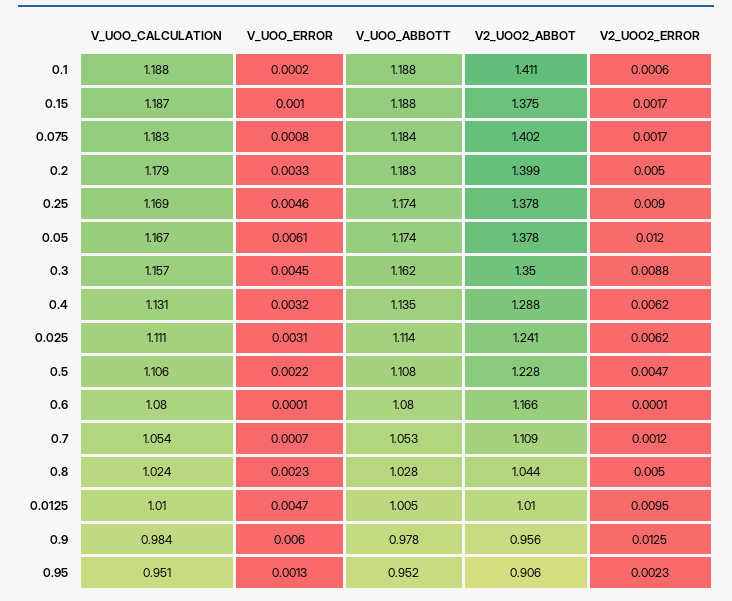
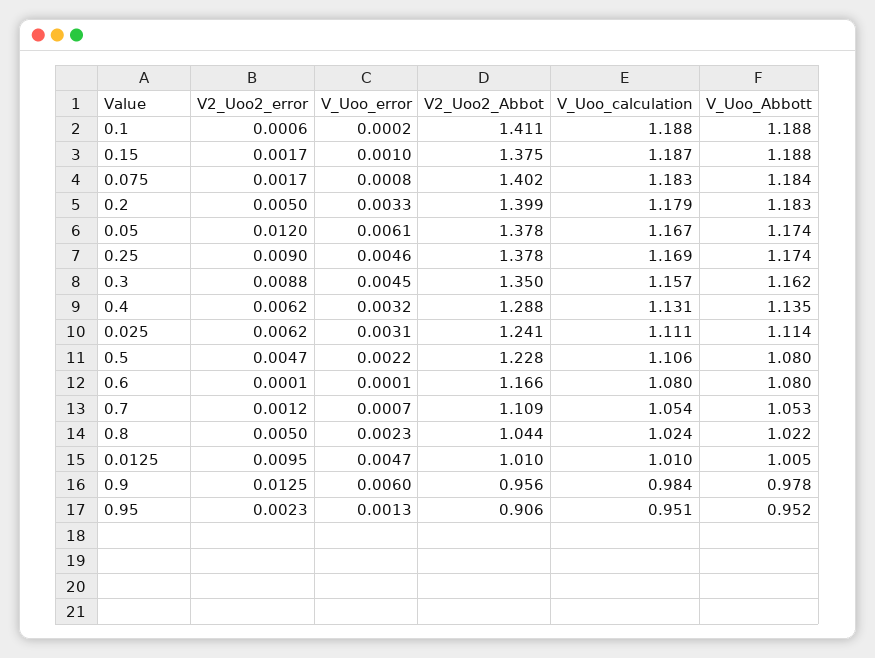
  {
    "V_UOO_CALCULATION": {
      "0.1": 1.188,
      "0.15": 1.187,
      "0.075": 1.183,
      "0.2": 1.179,
      "0.25": 1.169,
      "0.05": 1.167,
      "0.3": 1.157,
      "0.4": 1.131,
      "0.025": 1.111,
      "0.5": 1.106,
      "0.6": 1.08,
      "0.7": 1.054,
      "0.8": 1.024,
      "0.0125": 1.01,
      "0.9": 0.984,
      "0.95": 0.951
    },
    "V_UOO_ERROR": {
      "0.1": 0.0002,
      "0.15": 0.001,
      "0.075": 0.0008,
      "0.2": 0.0033,
      "0.25": 0.0046,
      "0.05": 0.0061,
      "0.3": 0.0045,
      "0.4": 0.0032,
      "0.025": 0.0031,
      "0.5": 0.0022,
      "0.6": 0.0001,
      "0.7": 0.0007,
      "0.8": 0.0023,
      "0.0125": 0.0047,
      "0.9": 0.006,
      "0.95": 0.0013
    },
    "V_UOO_ABBOTT": {
      "0.1": 1.188,
      "0.15": 1.188,
      "0.075": 1.184,
      "0.2": 1.183,
      "0.25": 1.174,
      "0.05": 1.174,
      "0.3": 1.162,
      "0.4": 1.135,
      "0.025": 1.114,
-     "0.5": 1.108,
+     "0.5": 1.08,
      "0.6": 1.08,
      "0.7": 1.053,
-     "0.8": 1.028,
+     "0.8": 1.022,
      "0.0125": 1.005,
      "0.9": 0.978,
      "0.95": 0.952
    },
    "V2_UOO2_ABBOT": {
      "0.1": 1.411,
      "0.15": 1.375,
      "0.075": 1.402,
      "0.2": 1.399,
      "0.25": 1.378,
      "0.05": 1.378,
      "0.3": 1.35,
      "0.4": 1.288,
      "0.025": 1.241,
      "0.5": 1.228,
      "0.6": 1.166,
      "0.7": 1.109,
      "0.8": 1.044,
      "0.0125": 1.01,
      "0.9": 0.956,
      "0.95": 0.906
    },
    "V2_UOO2_ERROR": {
      "0.1": 0.0006,
      "0.15": 0.0017,
      "0.075": 0.0017,
      "0.2": 0.005,
      "0.25": 0.009,
      "0.05": 0.012,
      "0.3": 0.0088,
      "0.4": 0.0062,
      "0.025": 0.0062,
      "0.5": 0.0047,
      "0.6": 0.0001,
      "0.7": 0.0012,
      "0.8": 0.005,
      "0.0125": 0.0095,
      "0.9": 0.0125,
      "0.95": 0.0023
    }
  }

